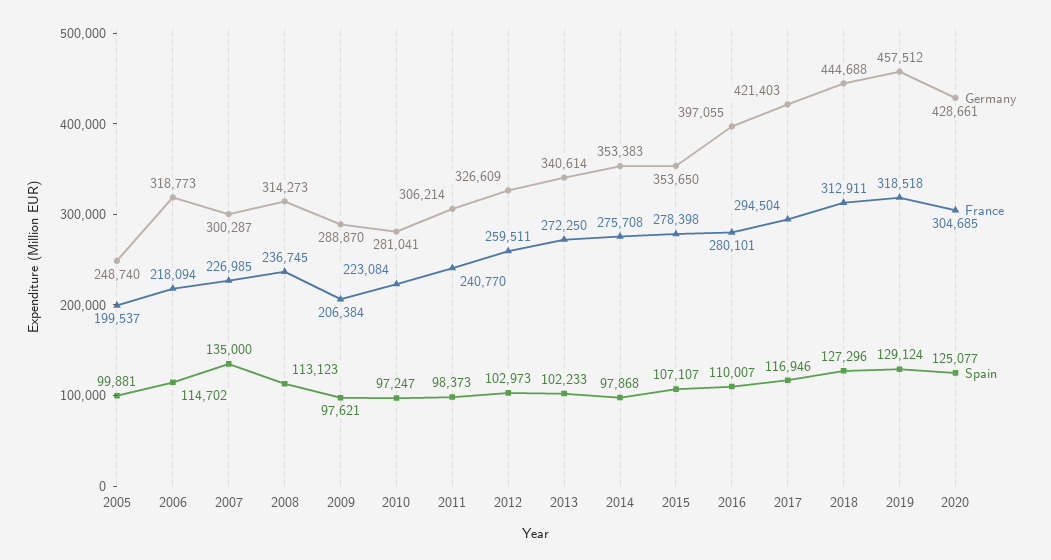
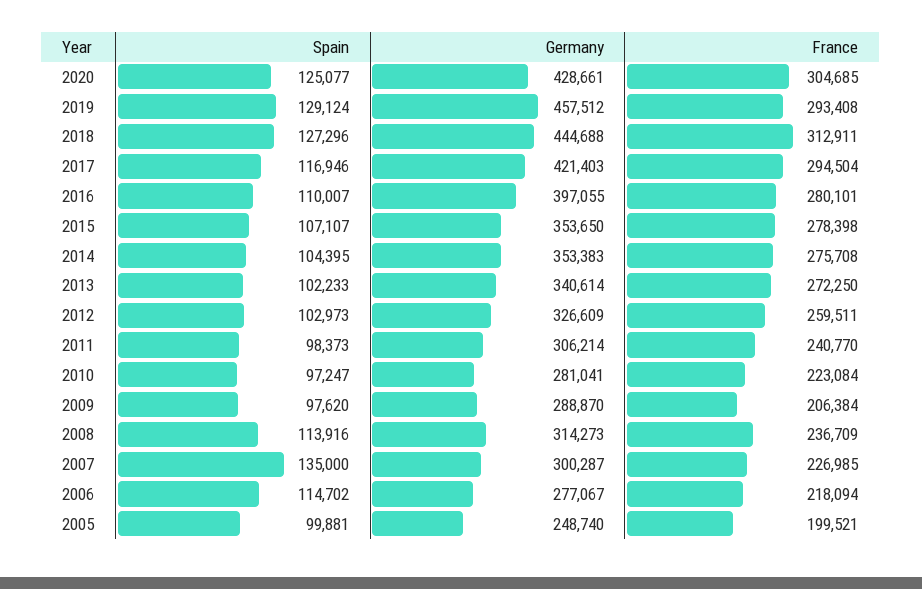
  {
    "Germany": {
      "2005": 248740,
-     "2006": 318773,
+     "2006": 277067,
      "2007": 300287,
      "2008": 314273,
      "2009": 288870,
      "2010": 281041,
      "2011": 306214,
      "2012": 326609,
      "2013": 340614,
      "2014": 353383,
      "2015": 353650,
      "2016": 397055,
      "2017": 421403,
      "2018": 444688,
      "2019": 457512,
      "2020": 428661
    },
    "France": {
-     "2005": 199537,
+     "2005": 199521,
      "2006": 218094,
      "2007": 226985,
-     "2008": 236745,
+     "2008": 236709,
      "2009": 206384,
      "2010": 223084,
      "2011": 240770,
      "2012": 259511,
      "2013": 272250,
      "2014": 275708,
      "2015": 278398,
      "2016": 280101,
      "2017": 294504,
      "2018": 312911,
-     "2019": 318518,
+     "2019": 293408,
      "2020": 304685
    },
    "Spain": {
      "2005": 99881,
      "2006": 114702,
      "2007": 135000,
-     "2008": 113123,
+     "2008": 113916,
-     "2009": 97621,
+     "2009": 97620,
      "2010": 97247,
      "2011": 98373,
      "2012": 102973,
      "2013": 102233,
-     "2014": 97868,
+     "2014": 104395,
      "2015": 107107,
      "2016": 110007,
      "2017": 116946,
      "2018": 127296,
      "2019": 129124,
      "2020": 125077
    }
  }

